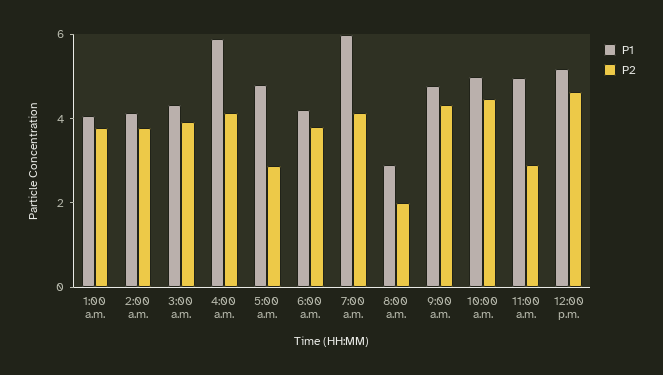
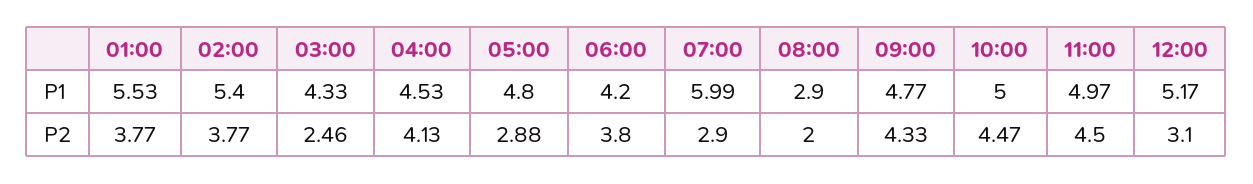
  {
    "P1": {
-     "1:00 a.m.": 4,
+     "1:00 a.m.": 5.53,
-     "2:00 a.m.": 4,
+     "2:00 a.m.": 5.4,
      "3:00 a.m.": 4.33,
-     "4:00 a.m.": 6,
+     "4:00 a.m.": 4.53,
      "5:00 a.m.": 4.8,
      "6:00 a.m.": 4.2,
      "7:00 a.m.": 5.99,
      "8:00 a.m.": 2.9,
      "9:00 a.m.": 4.77,
      "10:00 a.m.": 5,
      "11:00 a.m.": 4.97,
      "12:00 p.m.": 5.17
    },
    "P2": {
      "1:00 a.m.": 3.77,
      "2:00 a.m.": 3.77,
-     "3:00 a.m.": 4,
+     "3:00 a.m.": 2.46,
      "4:00 a.m.": 4.13,
      "5:00 a.m.": 2.88,
      "6:00 a.m.": 3.8,
-     "7:00 a.m.": 4,
+     "7:00 a.m.": 2.9,
      "8:00 a.m.": 2,
      "9:00 a.m.": 4.33,
      "10:00 a.m.": 4.47,
-     "11:00 a.m.": 3,
+     "11:00 a.m.": 4.5,
-     "12:00 p.m.": 4.5
+     "12:00 p.m.": 3.1
    }
  }

